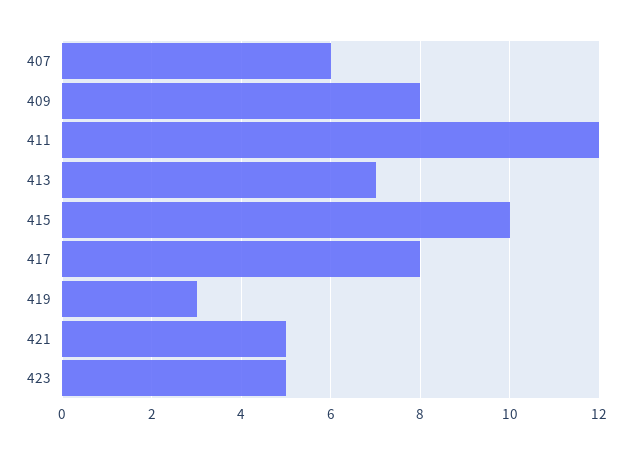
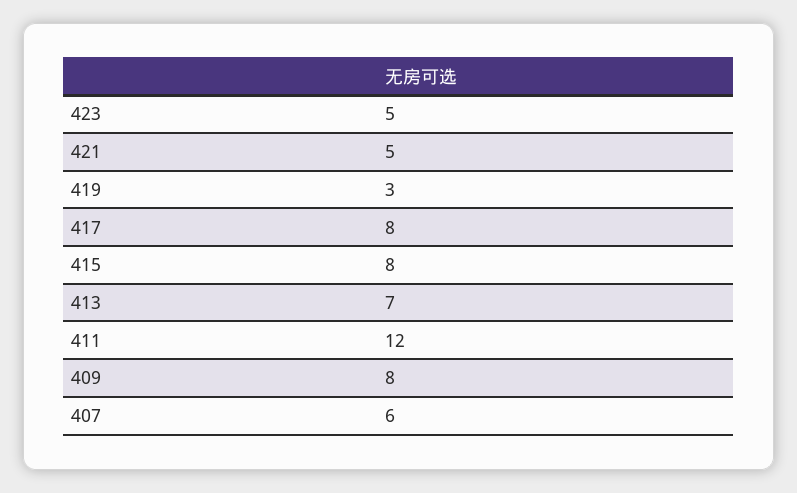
  {
    "407": 6,
    "409": 8,
    "411": 12,
    "413": 7,
-   "415": 10,
+   "415": 8,
    "417": 8,
    "419": 3,
    "421": 5,
    "423": 5
  }

